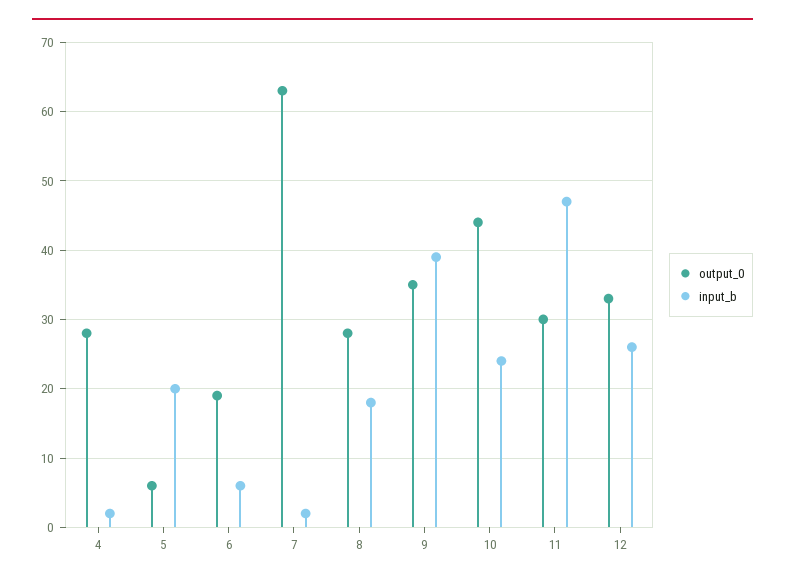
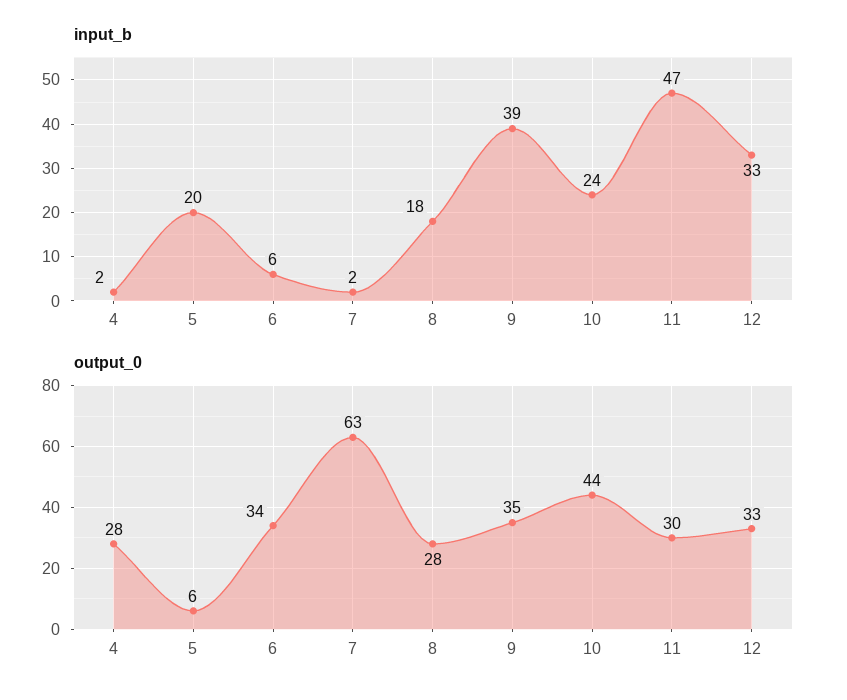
  {
    "output_0": {
      "4": 28,
      "5": 6,
-     "6": 19,
+     "6": 34,
      "7": 63,
      "8": 28,
      "9": 35,
      "10": 44,
      "11": 30,
      "12": 33
    },
    "input_b": {
      "4": 2,
      "5": 20,
      "6": 6,
      "7": 2,
      "8": 18,
      "9": 39,
      "10": 24,
      "11": 47,
-     "12": 26
+     "12": 33
    }
  }

